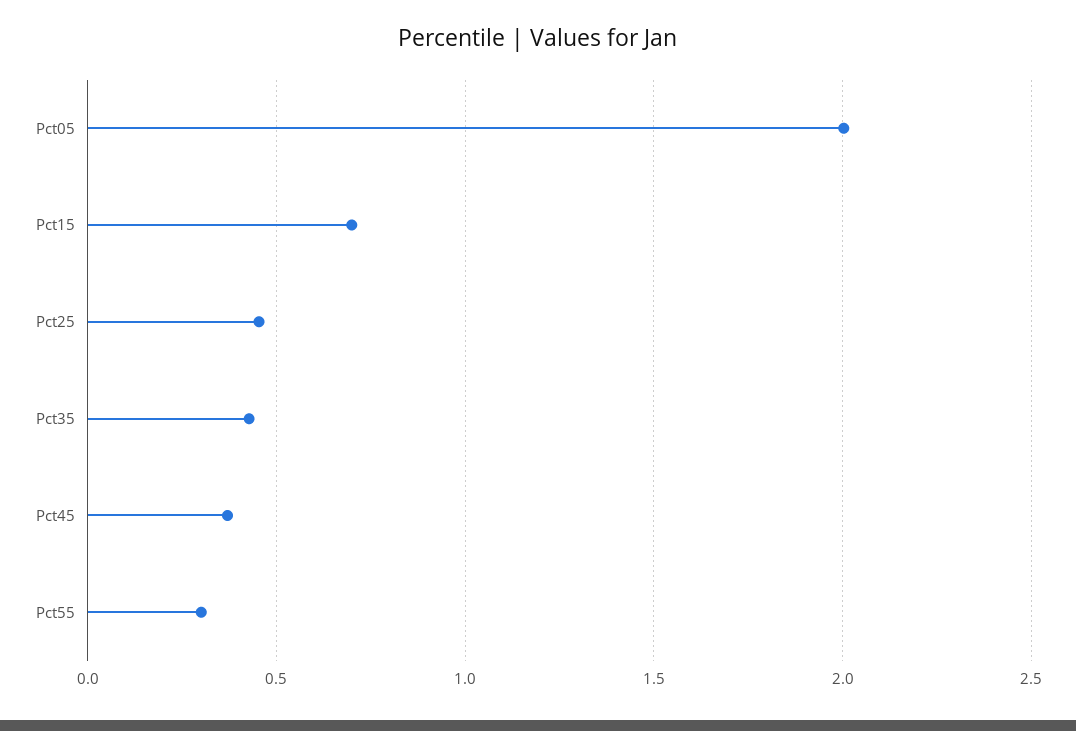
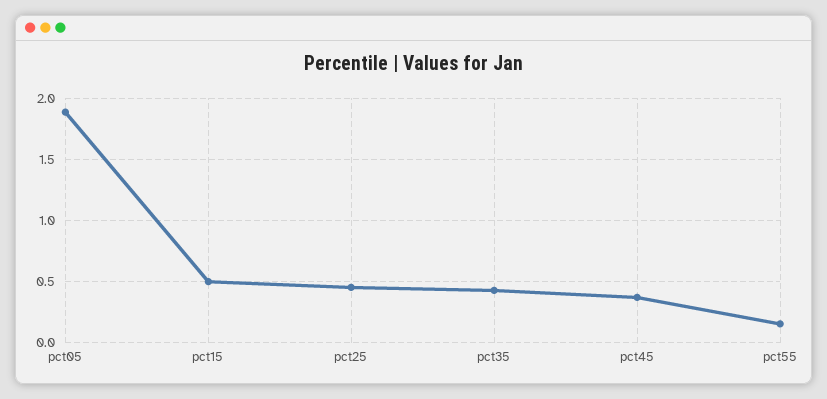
  {
-   "Pct05": 2,
+   "Pct05": 1.9,
-   "Pct15": 0.7,
+   "Pct15": 0.5,
    "Pct25": 0.45,
    "Pct35": 0.45,
    "Pct45": 0.35,
-   "Pct55": 0.3
+   "Pct55": 0.15
  }

